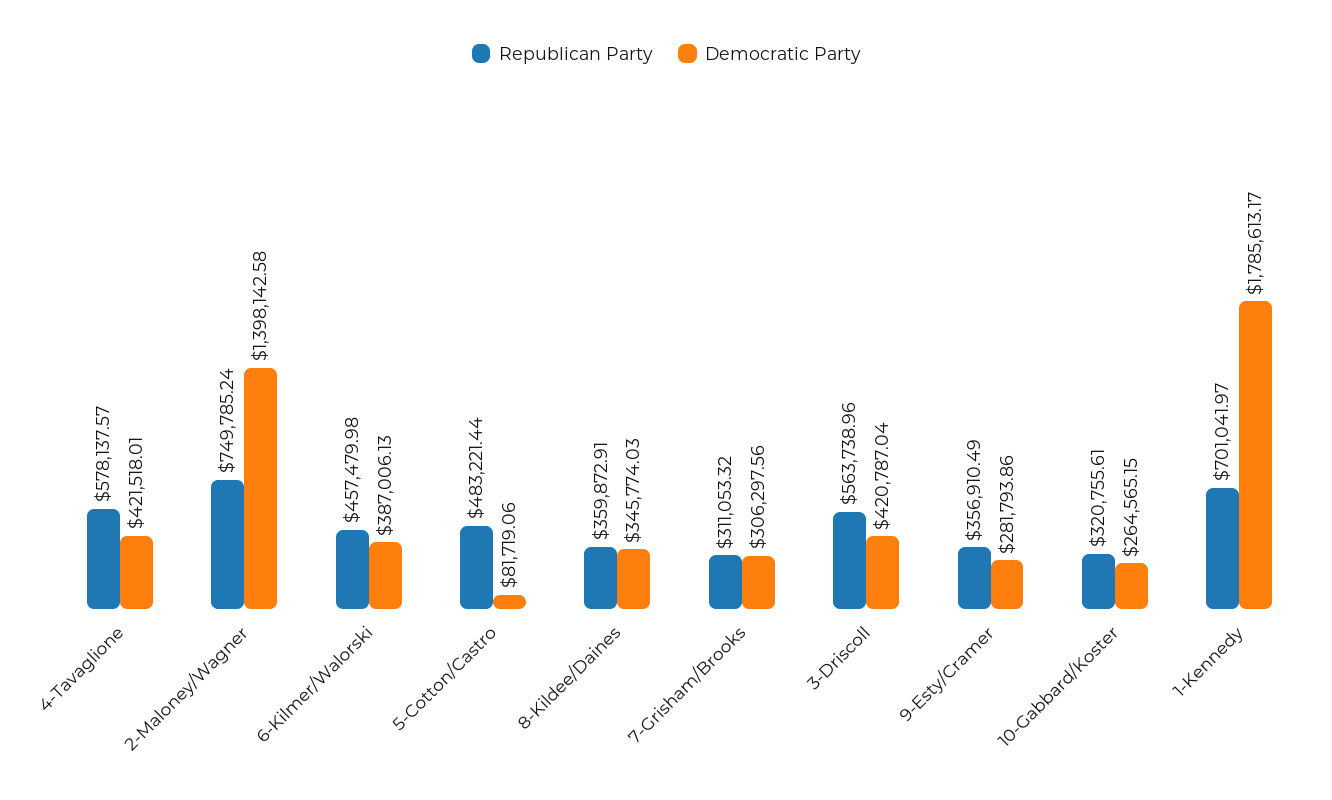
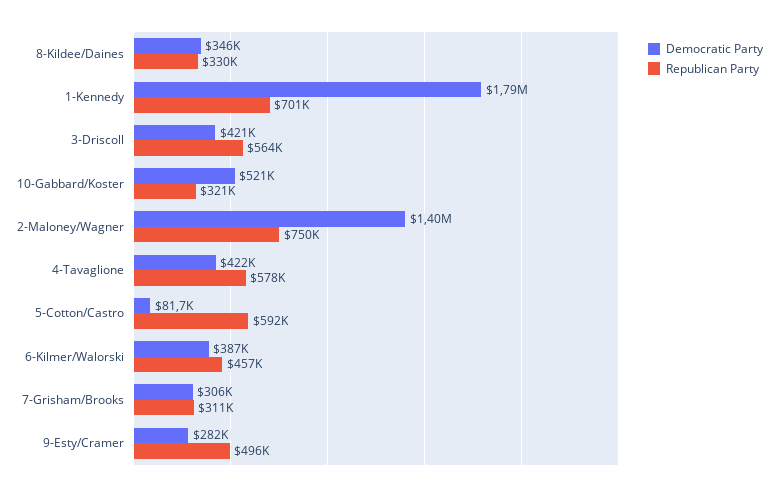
  {
    "Republican Party": {
      "4-Tavaglione": 578137.57,
      "2-Maloney/Wagner": 749785.24,
      "6-Kilmer/Walorski": 457479.98,
-     "5-Cotton/Castro": 483221.44,
+     "5-Cotton/Castro": 592000,
-     "8-Kildee/Daines": 359872.91,
+     "8-Kildee/Daines": 330000,
      "7-Grisham/Brooks": 311053.32,
      "3-Driscoll": 563738.96,
-     "9-Esty/Cramer": 356910.49,
+     "9-Esty/Cramer": 496000,
      "10-Gabbard/Koster": 320755.61,
      "1-Kennedy": 701041.97
    },
    "Democratic Party": {
      "4-Tavaglione": 421518.01,
      "2-Maloney/Wagner": 1398142.58,
      "6-Kilmer/Walorski": 387006.13,
      "5-Cotton/Castro": 81719.06,
      "8-Kildee/Daines": 345774.03,
      "7-Grisham/Brooks": 306297.56,
      "3-Driscoll": 420787.04,
      "9-Esty/Cramer": 281793.86,
-     "10-Gabbard/Koster": 264565.15,
+     "10-Gabbard/Koster": 521000,
      "1-Kennedy": 1785613.17
    }
  }

